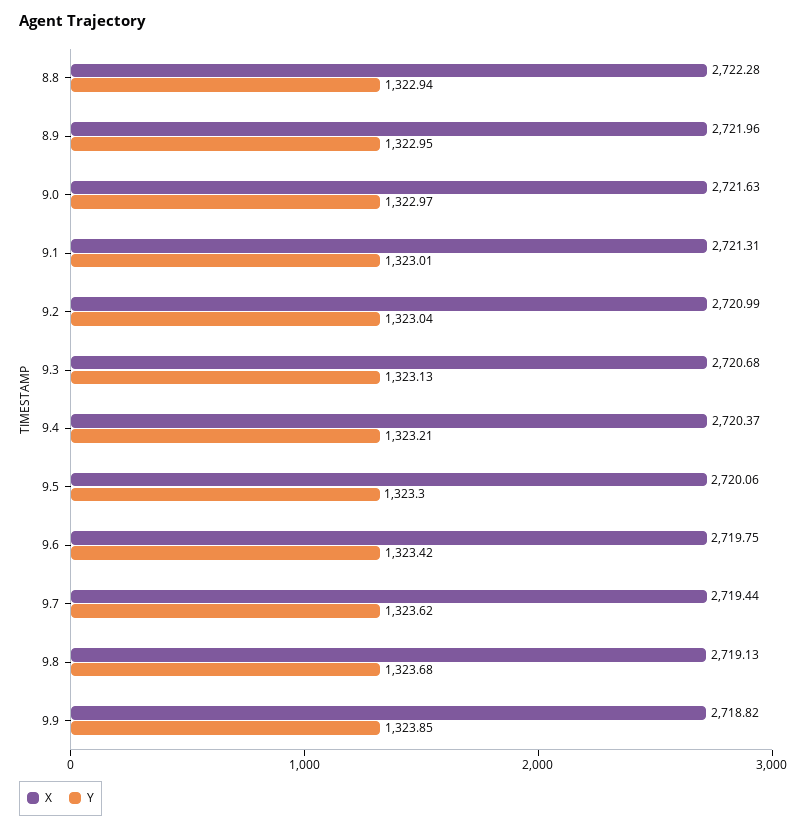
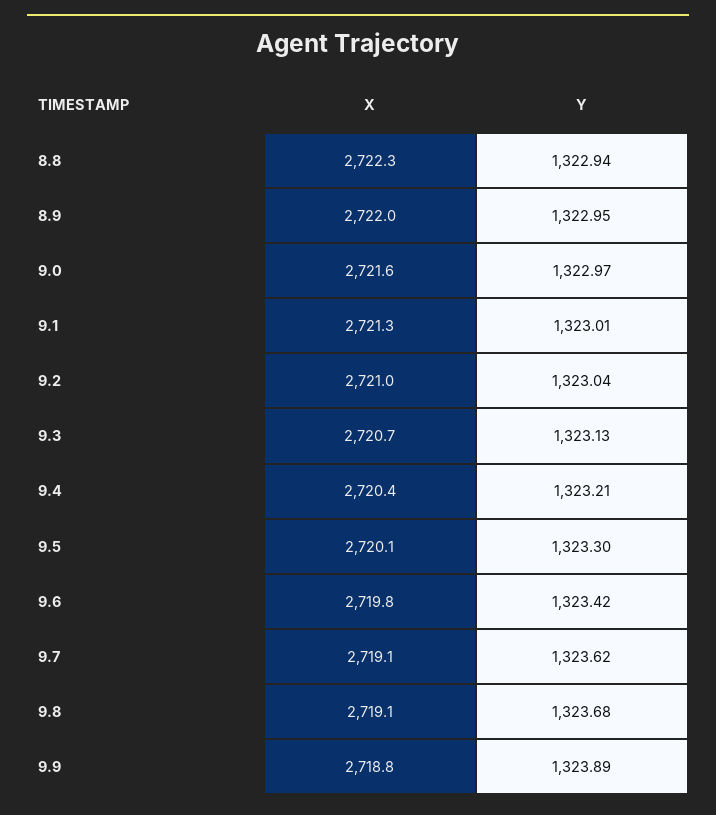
  {
    "X": {
      "8.8": 2722.28,
      "8.9": 2721.96,
      "9.0": 2721.63,
      "9.1": 2721.31,
      "9.2": 2720.99,
      "9.3": 2720.68,
      "9.4": 2720.37,
      "9.5": 2720.06,
      "9.6": 2719.75,
-     "9.7": 2719.44,
+     "9.7": 2719.1,
      "9.8": 2719.13,
      "9.9": 2718.82
    },
    "Y": {
      "8.8": 1322.94,
      "8.9": 1322.95,
      "9.0": 1322.97,
      "9.1": 1323.01,
      "9.2": 1323.04,
      "9.3": 1323.13,
      "9.4": 1323.21,
      "9.5": 1323.3,
      "9.6": 1323.42,
      "9.7": 1323.62,
      "9.8": 1323.68,
-     "9.9": 1323.85
+     "9.9": 1323.89
    }
  }

